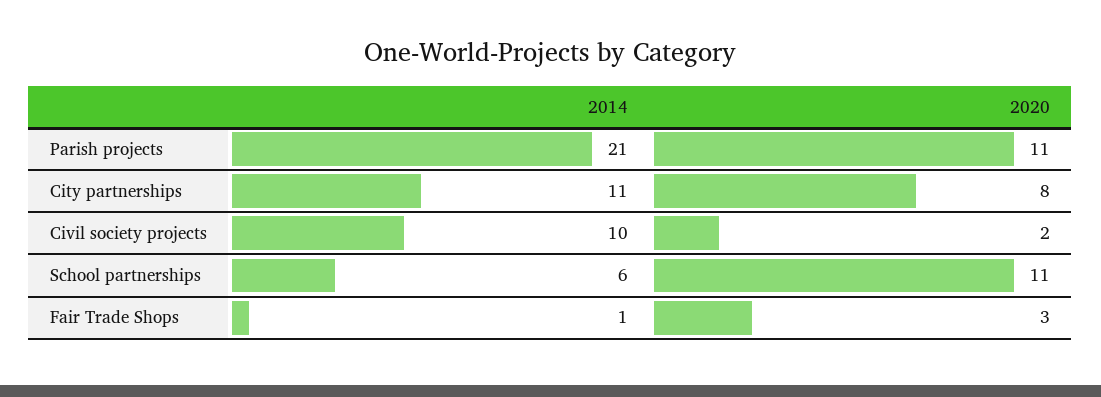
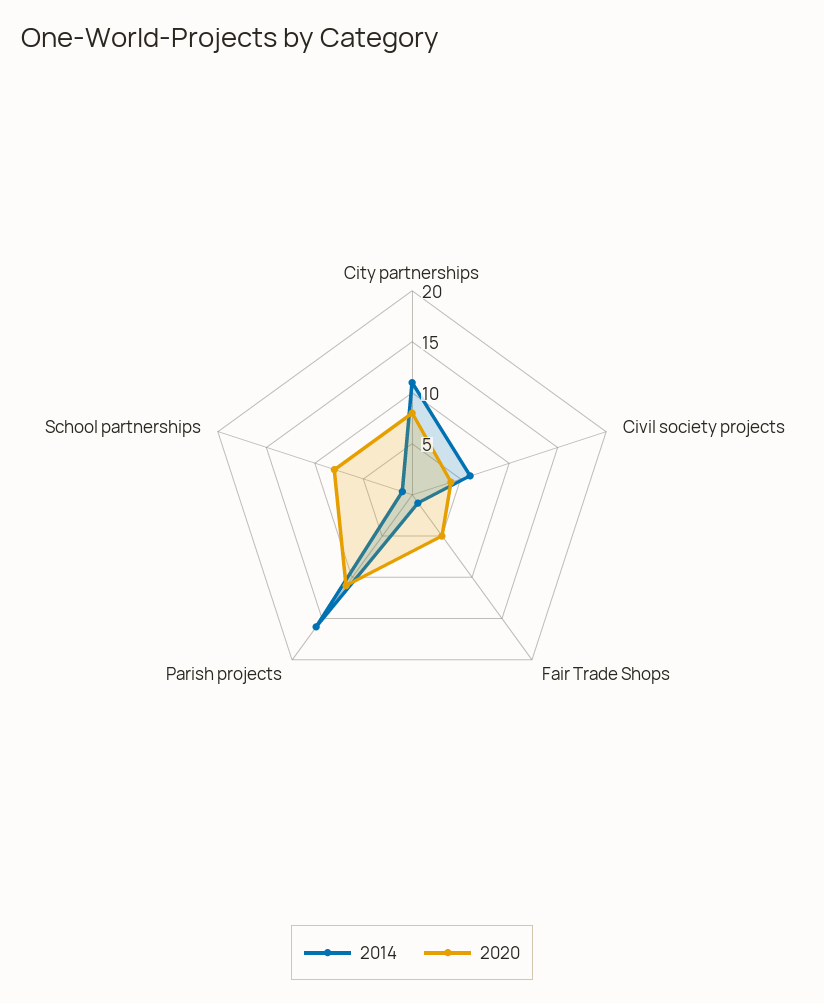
  {
    "2014": {
-     "Parish projects": 21,
+     "Parish projects": 16,
      "City partnerships": 11,
-     "Civil society projects": 10,
+     "Civil society projects": 6,
-     "School partnerships": 6,
+     "School partnerships": 1,
      "Fair Trade Shops": 1
    },
    "2020": {
      "Parish projects": 11,
      "City partnerships": 8,
-     "Civil society projects": 2,
+     "Civil society projects": 4,
-     "School partnerships": 11,
+     "School partnerships": 8,
-     "Fair Trade Shops": 3
+     "Fair Trade Shops": 5
    }
  }

